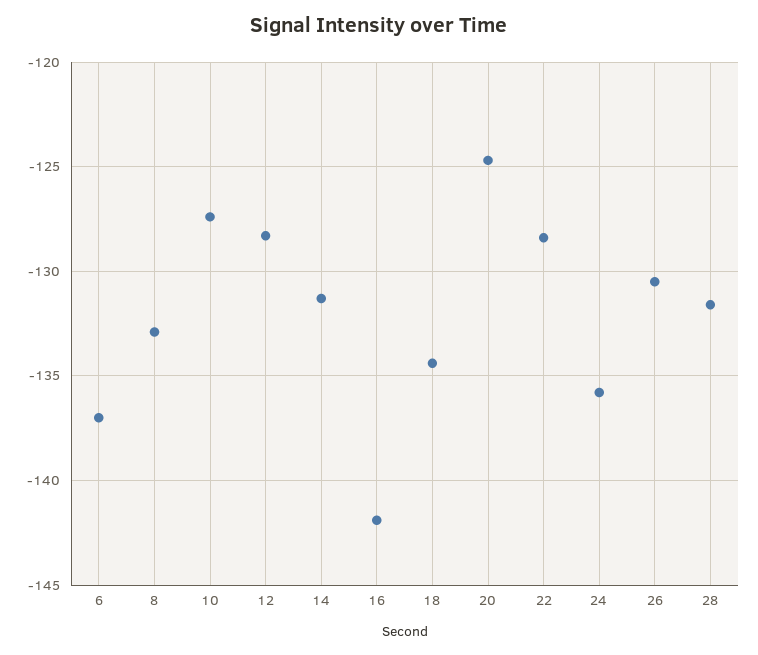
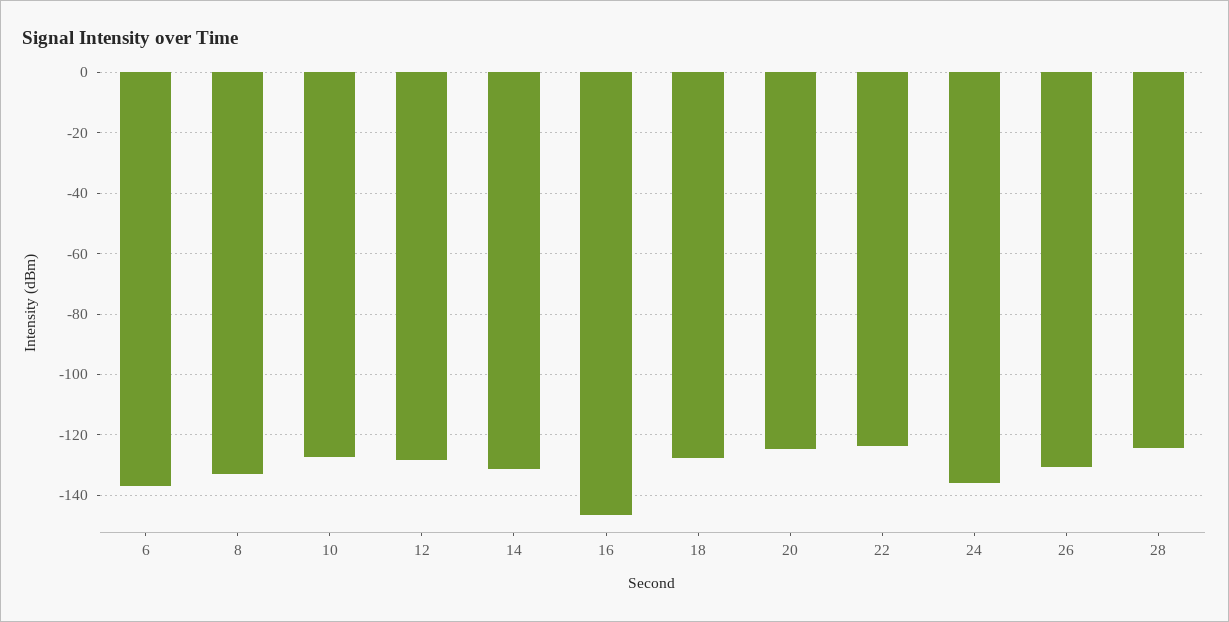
  {
    "6": -137,
    "8": -133,
    "10": -127.5,
    "12": -128.5,
    "14": -131.5,
-   "16": -142,
+   "16": -146,
-   "18": -134.5,
+   "18": -128,
    "20": -124.5,
-   "22": -128.5,
+   "22": -124,
    "24": -136,
    "26": -130.5,
-   "28": -131.5
+   "28": -124
  }

